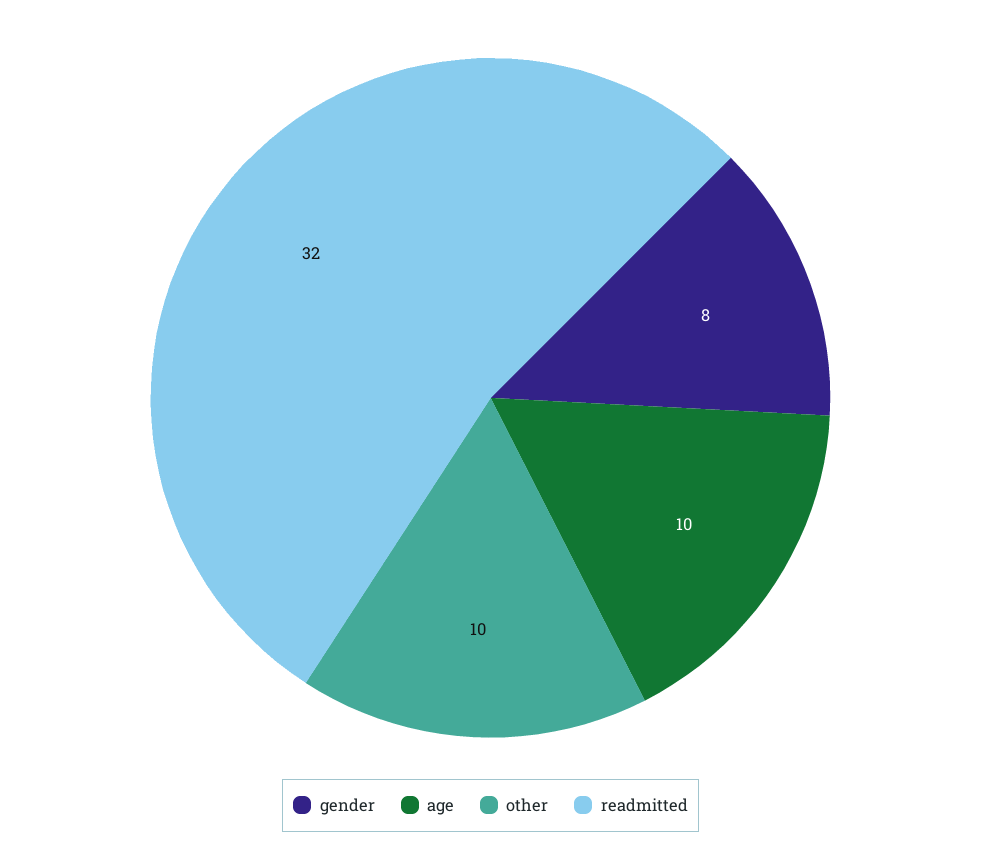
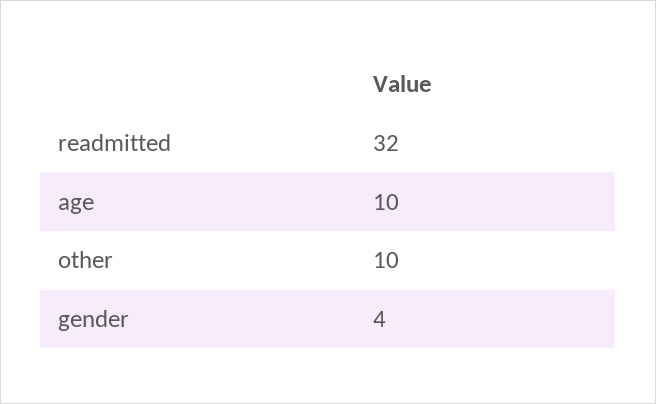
  {
-   "gender": 8,
+   "gender": 4,
    "age": 10,
    "other": 10,
    "readmitted": 32
  }

